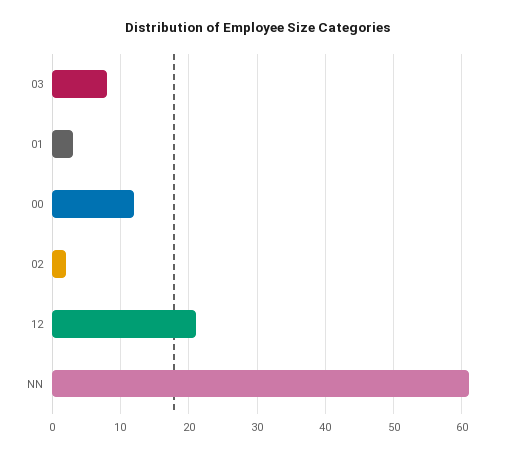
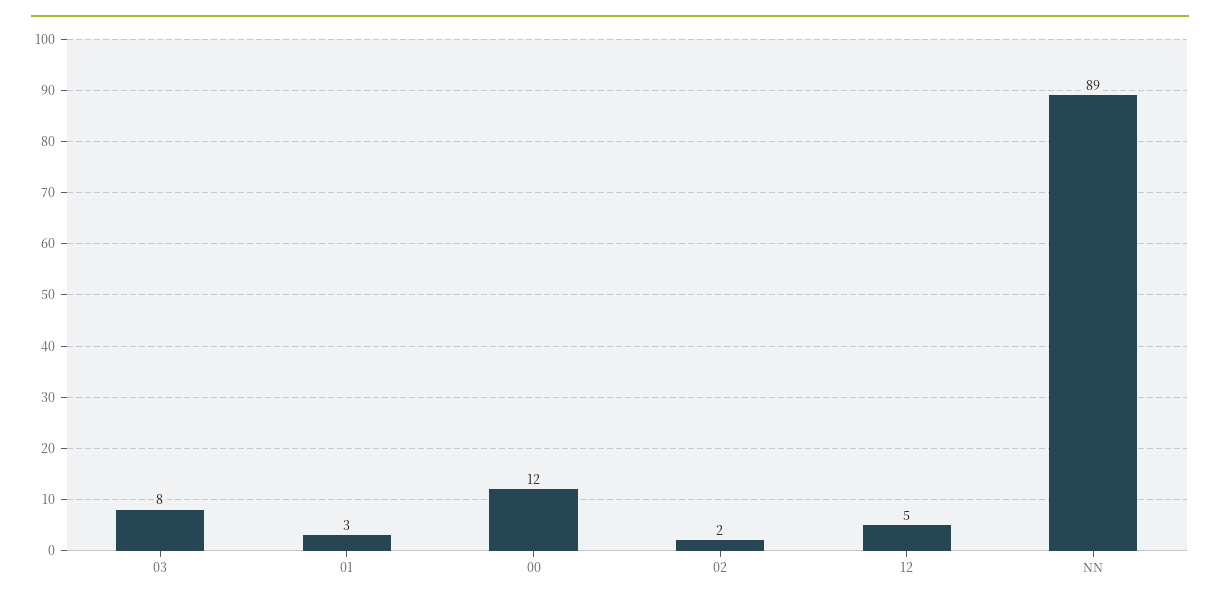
  {
    "03": 8,
    "01": 3,
    "00": 12,
    "02": 2,
-   "12": 21,
+   "12": 5,
-   "NN": 61
+   "NN": 89
  }

